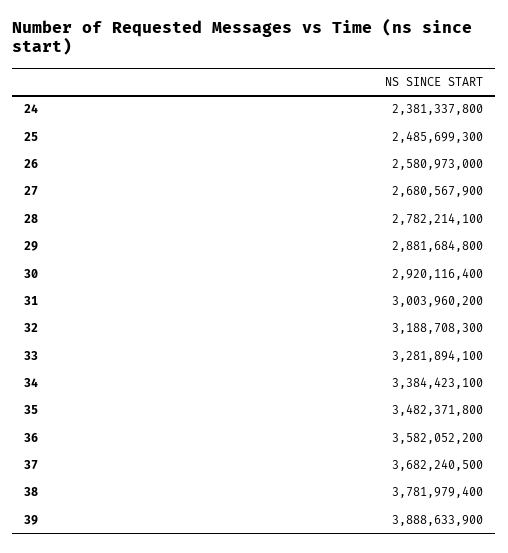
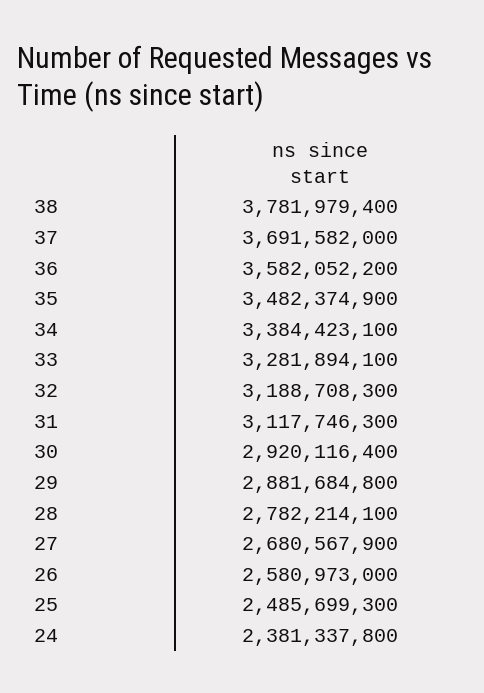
  {
    "24": 2381337800,
    "25": 2485699300,
    "26": 2580973000,
    "27": 2680567900,
    "28": 2782214100,
    "29": 2881684800,
    "30": 2920116400,
-   "31": 3003960200,
+   "31": 3117746300,
    "32": 3188708300,
    "33": 3281894100,
    "34": 3384423100,
-   "35": 3482371800,
+   "35": 3482374900,
    "36": 3582052200,
-   "37": 3682240500,
+   "37": 3691582000,
-   "38": 3781979400,
+   "38": 3781979400
-   "39": 3888633900
  }

